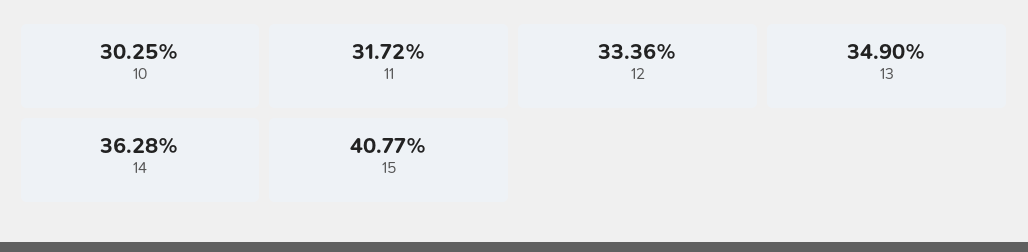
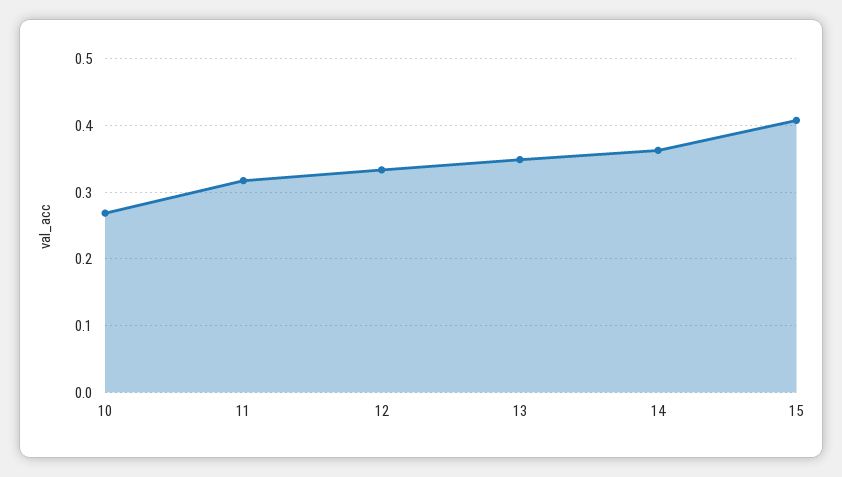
  {
-   "10": 0.3025,
+   "10": 0.27,
    "11": 0.3172,
    "12": 0.3336,
    "13": 0.349,
    "14": 0.3628,
    "15": 0.4077
  }

